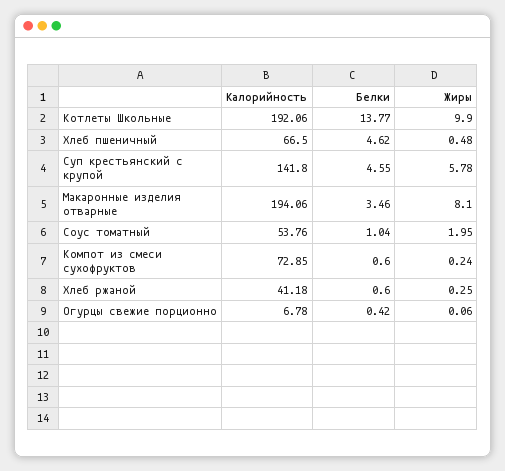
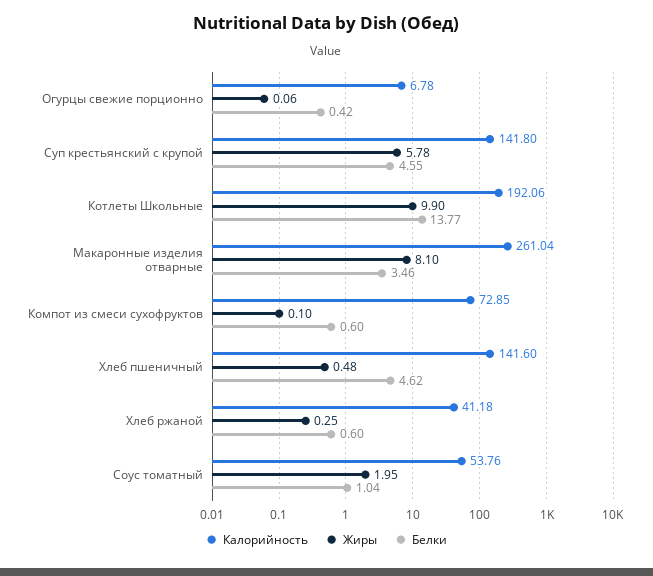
  {
    "Калорийность": {
      "Котлеты Школьные": 192.06,
-     "Хлеб пшеничный": 66.5,
+     "Хлеб пшеничный": 141.6,
      "Суп крестьянский с крупой": 141.8,
-     "Макаронные изделия отварные": 194.06,
+     "Макаронные изделия отварные": 261.04,
      "Соус томатный": 53.76,
      "Компот из смеси сухофруктов": 72.85,
      "Хлеб ржаной": 41.18,
      "Огурцы свежие порционно": 6.78
    },
    "Белки": {
      "Котлеты Школьные": 13.77,
      "Хлеб пшеничный": 4.62,
      "Суп крестьянский с крупой": 4.55,
      "Макаронные изделия отварные": 3.46,
      "Соус томатный": 1.04,
      "Компот из смеси сухофруктов": 0.6,
      "Хлеб ржаной": 0.6,
      "Огурцы свежие порционно": 0.42
    },
    "Жиры": {
      "Котлеты Школьные": 9.9,
      "Хлеб пшеничный": 0.48,
      "Суп крестьянский с крупой": 5.78,
      "Макаронные изделия отварные": 8.1,
      "Соус томатный": 1.95,
-     "Компот из смеси сухофруктов": 0.24,
+     "Компот из смеси сухофруктов": 0.1,
      "Хлеб ржаной": 0.25,
      "Огурцы свежие порционно": 0.06
    }
  }

